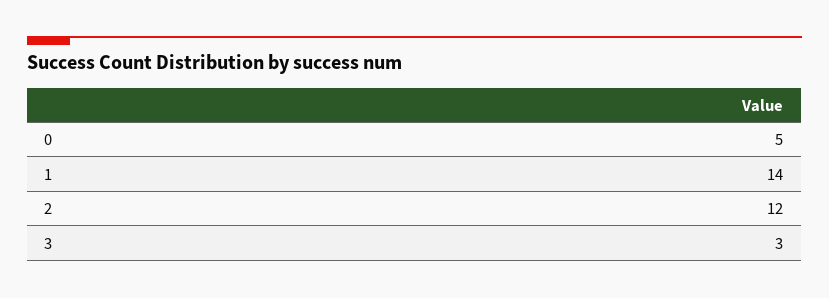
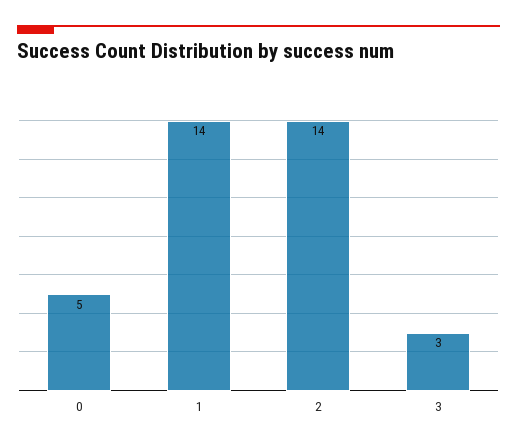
  {
    "0": 5,
    "1": 14,
-   "2": 12,
+   "2": 14,
    "3": 3
  }

